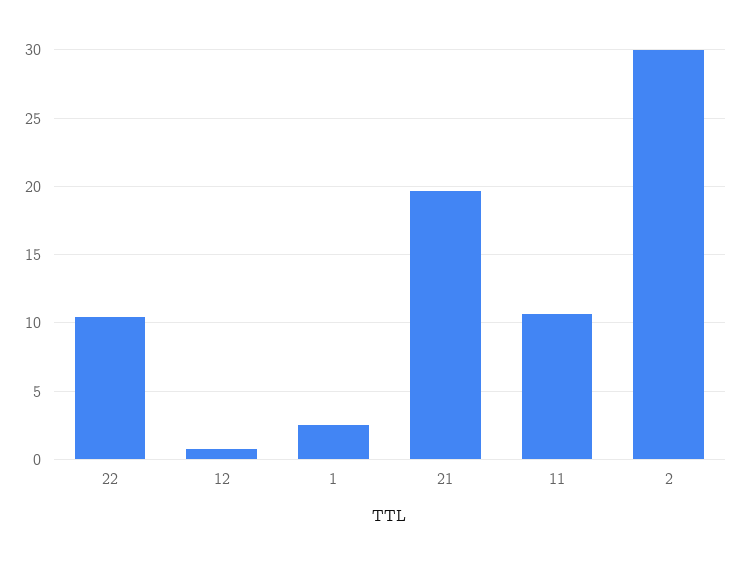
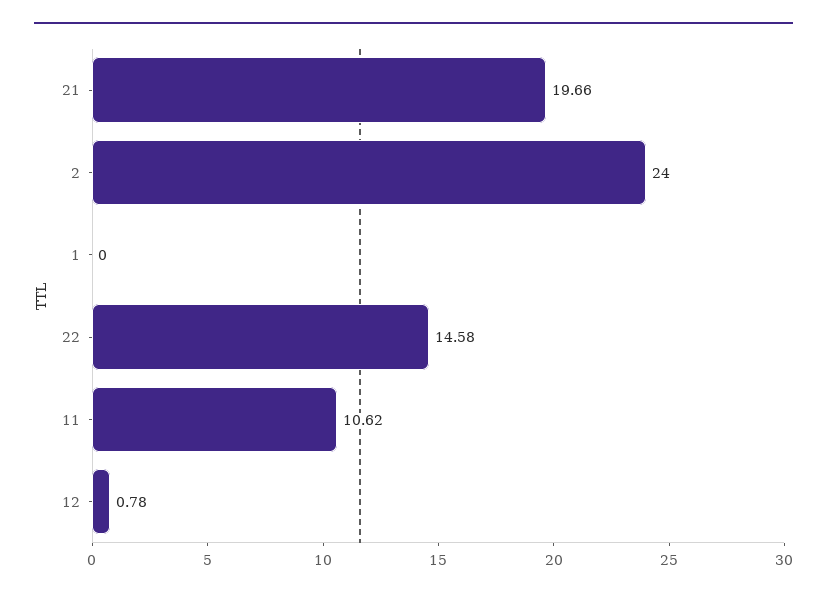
  {
-   "22": 10.5,
+   "22": 14.58,
    "12": 0.78,
-   "1": 2.5,
+   "1": 0,
    "21": 19.66,
    "11": 10.62,
-   "2": 30
+   "2": 24
  }

